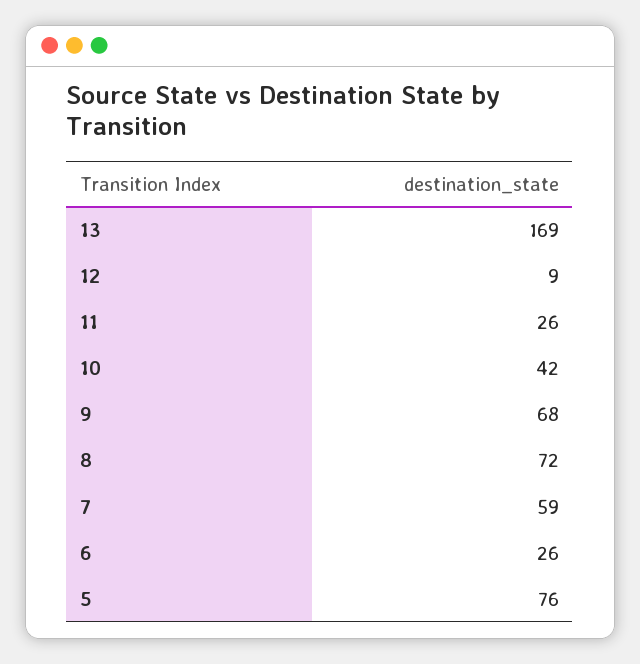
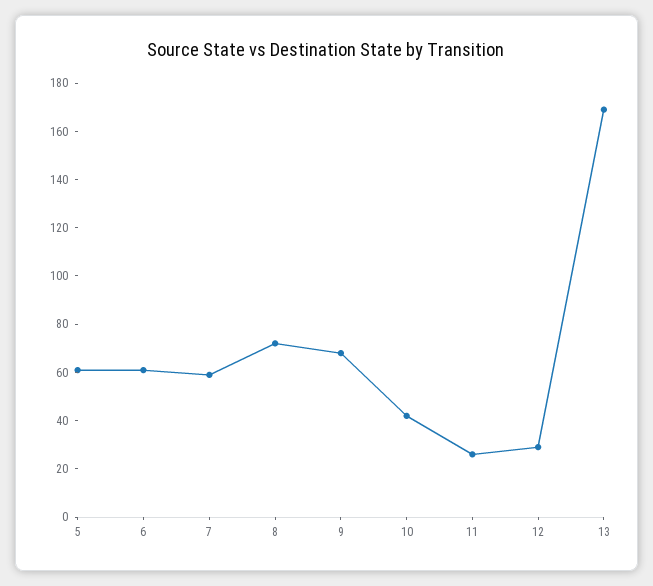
  {
    "13": 169,
-   "12": 9,
+   "12": 30,
    "11": 26,
    "10": 42,
    "9": 68,
    "8": 72,
    "7": 59,
-   "6": 26,
+   "6": 60,
-   "5": 76
+   "5": 60
  }

